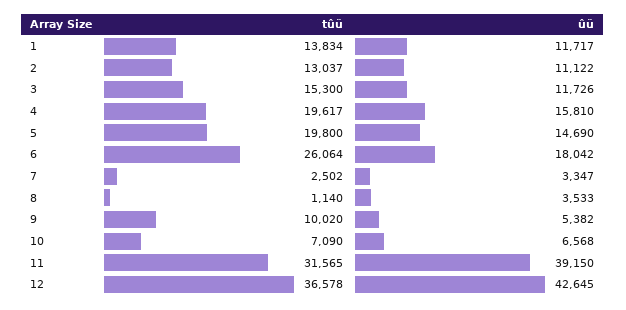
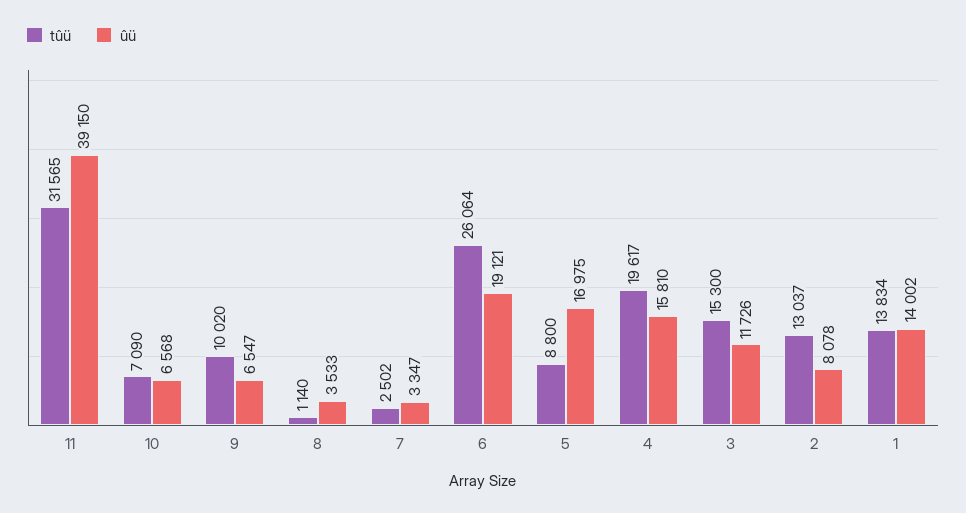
  {
    "tûü": {
      "1": 13834,
      "2": 13037,
      "3": 15300,
      "4": 19617,
-     "5": 19800,
+     "5": 8800,
      "6": 26064,
      "7": 2502,
      "8": 1140,
      "9": 10020,
      "10": 7090,
-     "11": 31565,
+     "11": 31565
-     "12": 36578
    },
    "ûü": {
-     "1": 11717,
+     "1": 14002,
-     "2": 11122,
+     "2": 8078,
      "3": 11726,
      "4": 15810,
-     "5": 14690,
+     "5": 16975,
-     "6": 18042,
+     "6": 19121,
      "7": 3347,
      "8": 3533,
-     "9": 5382,
+     "9": 6547,
      "10": 6568,
-     "11": 39150,
+     "11": 39150
-     "12": 42645
    }
  }

